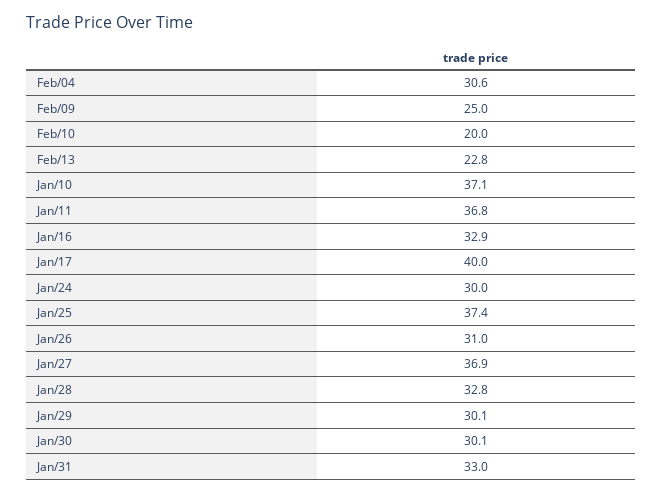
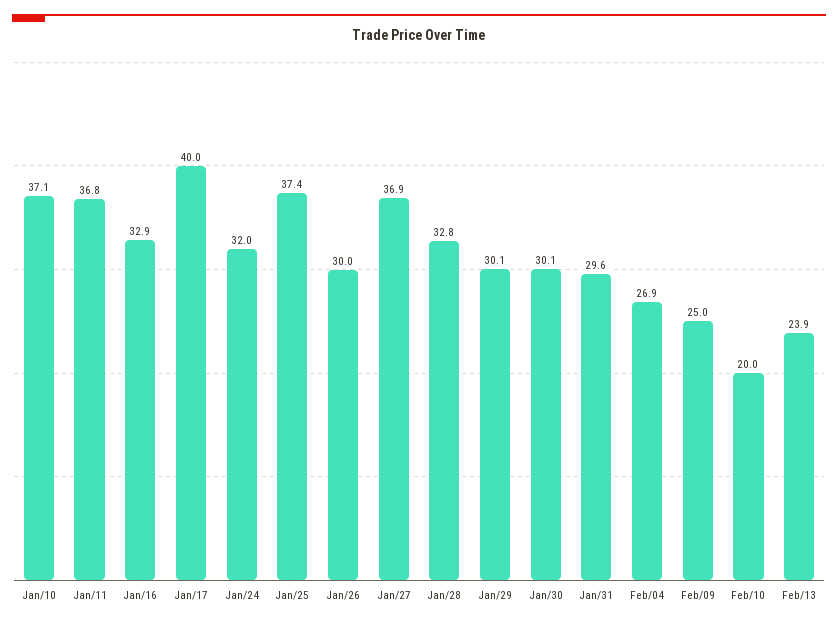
  {
-   "Feb/04": 30.6,
+   "Feb/04": 26.9,
    "Feb/09": 25,
    "Feb/10": 20,
-   "Feb/13": 22.8,
+   "Feb/13": 23.9,
    "Jan/10": 37.1,
    "Jan/11": 36.8,
    "Jan/16": 32.9,
    "Jan/17": 40,
-   "Jan/24": 30,
+   "Jan/24": 32,
    "Jan/25": 37.4,
-   "Jan/26": 31,
+   "Jan/26": 30,
    "Jan/27": 36.9,
    "Jan/28": 32.8,
    "Jan/29": 30.1,
    "Jan/30": 30.1,
-   "Jan/31": 33
+   "Jan/31": 29.6
  }

